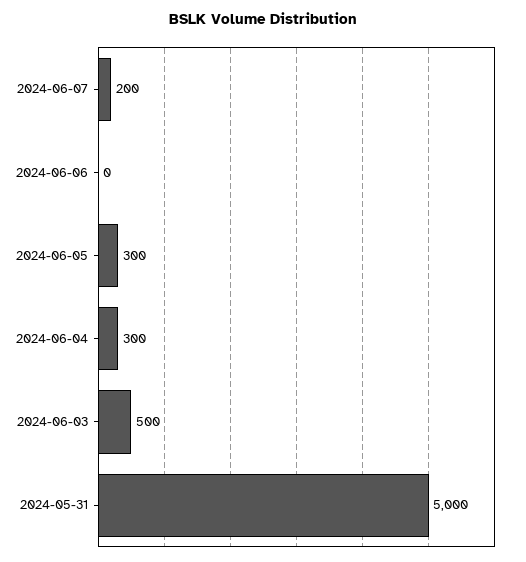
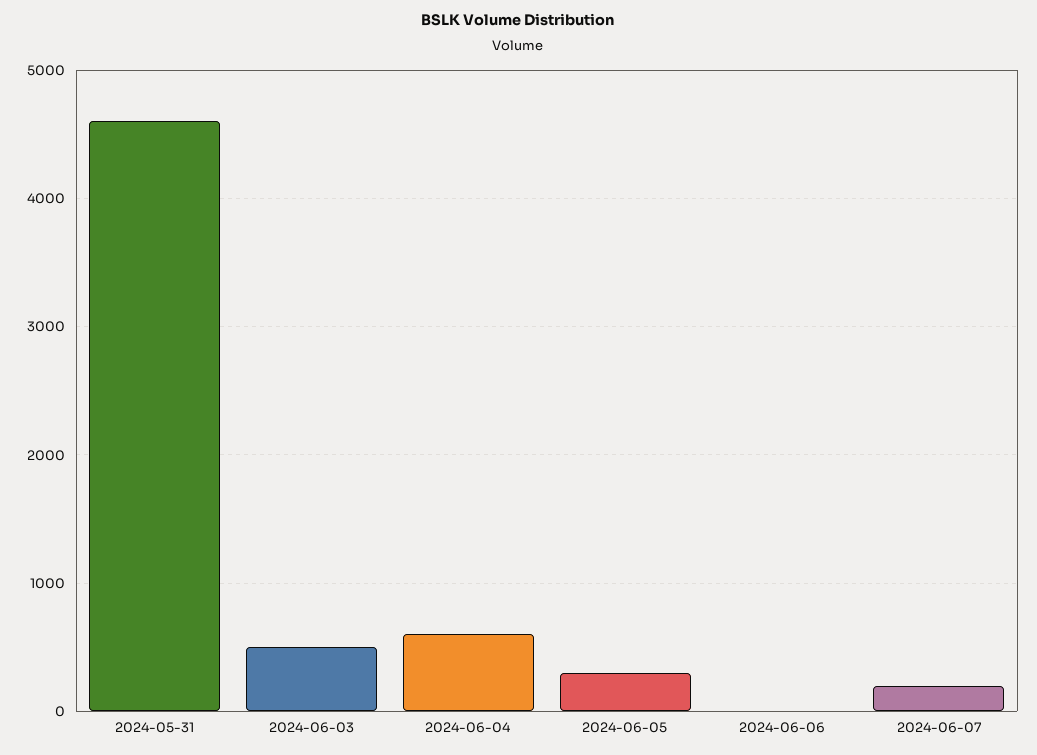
  {
    "2024-06-07": 200,
    "2024-06-06": 0,
    "2024-06-05": 300,
-   "2024-06-04": 300,
+   "2024-06-04": 600,
    "2024-06-03": 500,
-   "2024-05-31": 5000
+   "2024-05-31": 4600
  }

